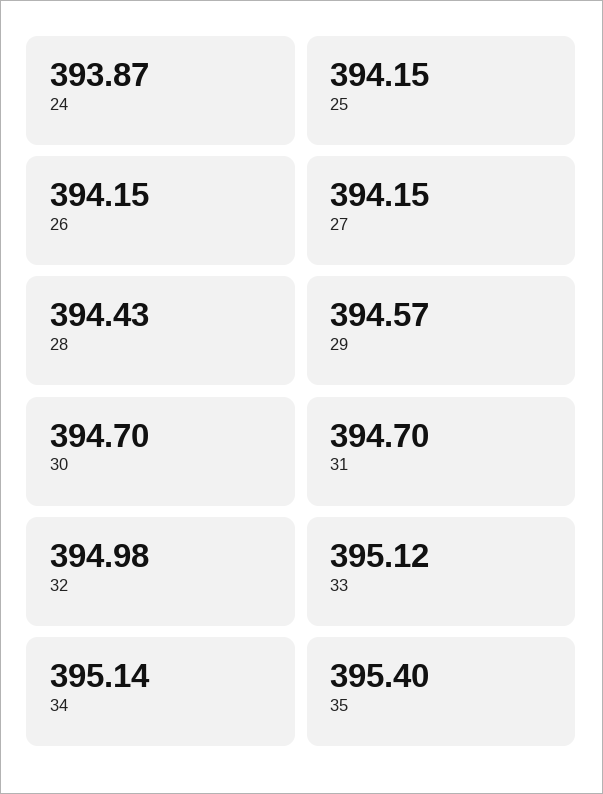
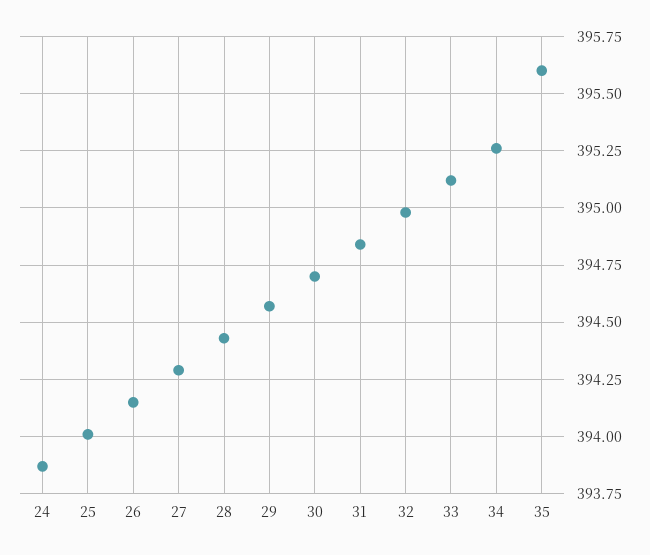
  {
    "24": 393.87,
-   "25": 394.15,
+   "25": 394,
    "26": 394.15,
-   "27": 394.15,
+   "27": 394.3,
    "28": 394.43,
    "29": 394.57,
    "30": 394.7,
-   "31": 394.7,
+   "31": 394.85,
    "32": 394.98,
    "33": 395.12,
-   "34": 395.14,
+   "34": 395.25,
-   "35": 395.4
+   "35": 395.6
  }

